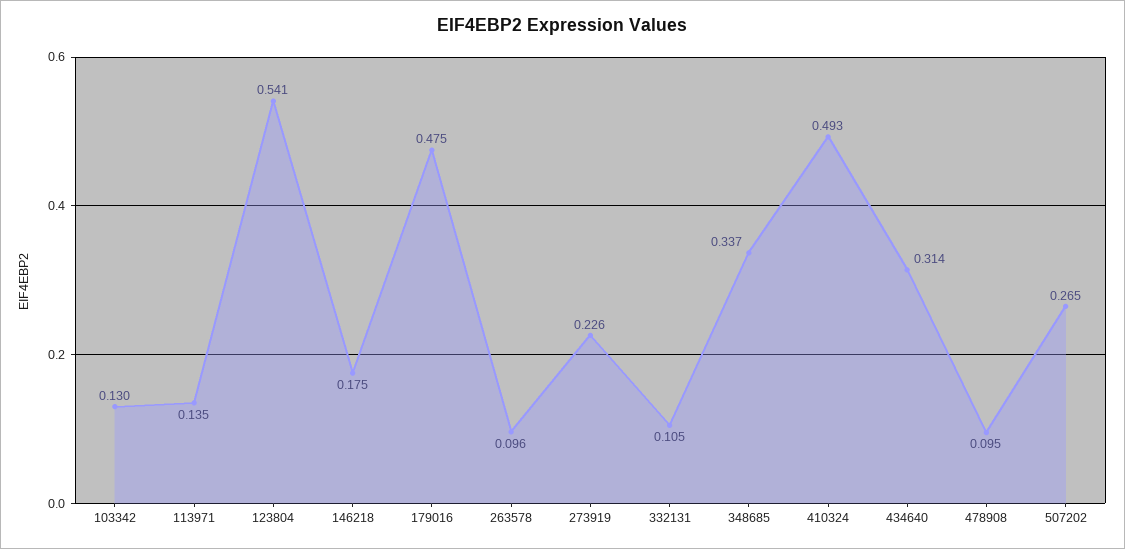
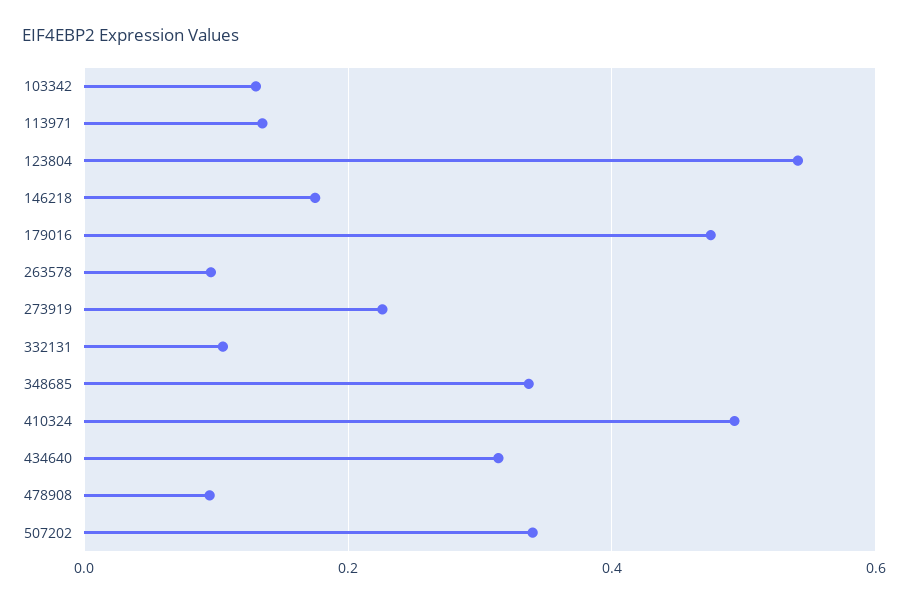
  {
    "103342": 0.13,
    "113971": 0.135,
    "123804": 0.541,
    "146218": 0.175,
    "179016": 0.475,
    "263578": 0.096,
    "273919": 0.226,
    "332131": 0.105,
    "348685": 0.337,
    "410324": 0.493,
    "434640": 0.314,
    "478908": 0.095,
-   "507202": 0.265
+   "507202": 0.34
  }

